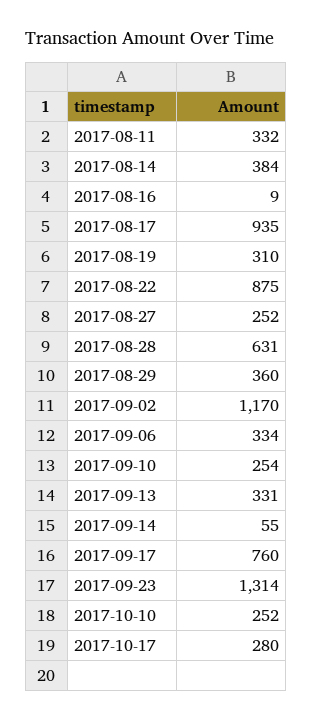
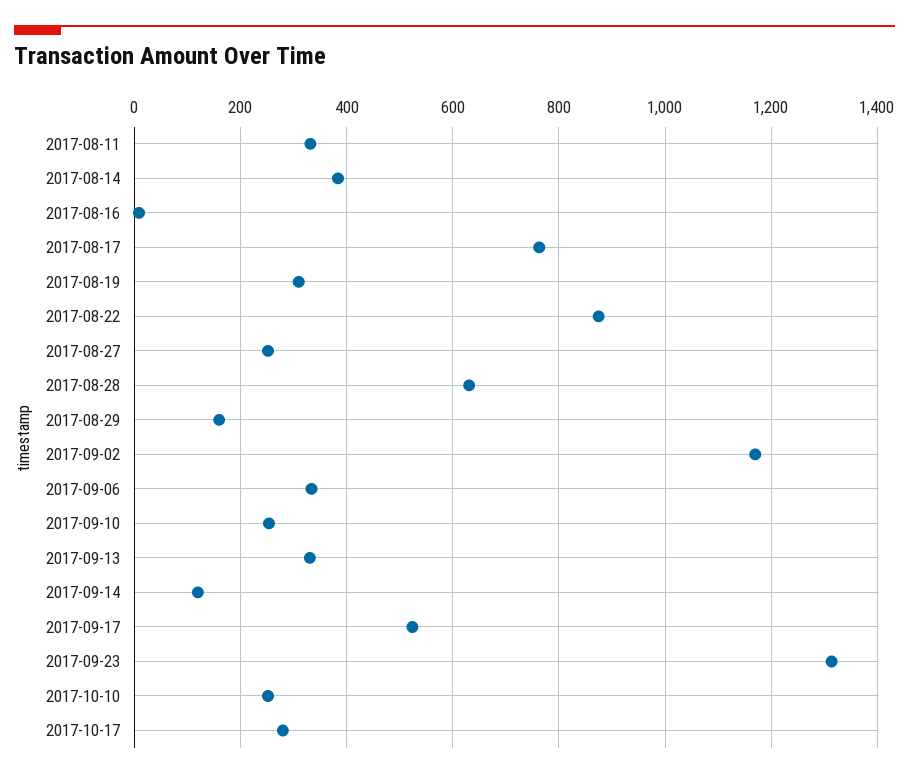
  {
    "2017-08-11": 332,
    "2017-08-14": 384,
    "2017-08-16": 9,
-   "2017-08-17": 935,
+   "2017-08-17": 760,
    "2017-08-19": 310,
    "2017-08-22": 875,
    "2017-08-27": 252,
    "2017-08-28": 631,
-   "2017-08-29": 360,
+   "2017-08-29": 160,
    "2017-09-02": 1170,
    "2017-09-06": 334,
    "2017-09-10": 254,
    "2017-09-13": 331,
-   "2017-09-14": 55,
+   "2017-09-14": 120,
-   "2017-09-17": 760,
+   "2017-09-17": 520,
    "2017-09-23": 1314,
    "2017-10-10": 252,
    "2017-10-17": 280
  }

